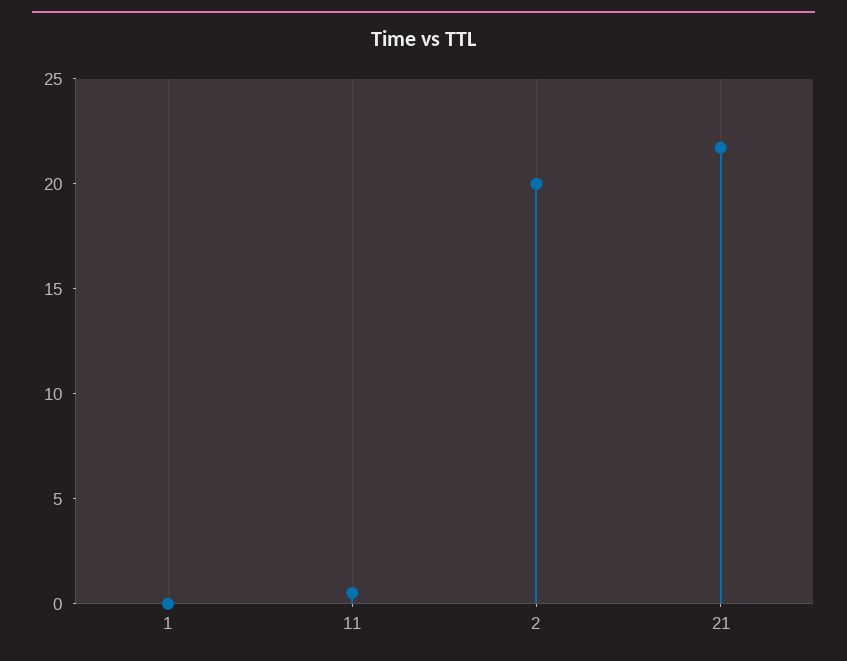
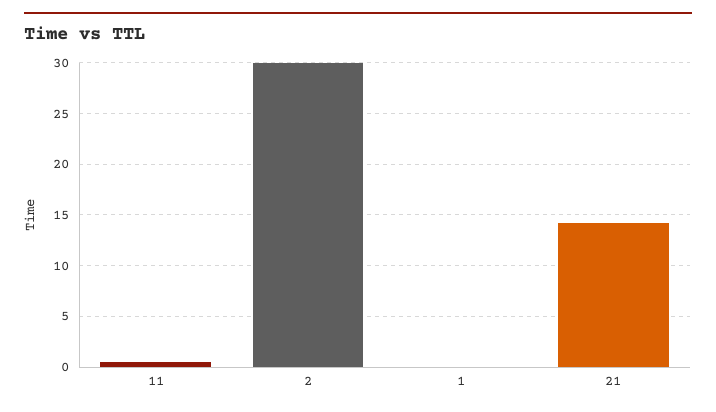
  {
    "1": 0,
    "11": 1,
-   "2": 20,
+   "2": 30,
-   "21": 22
+   "21": 14
  }

